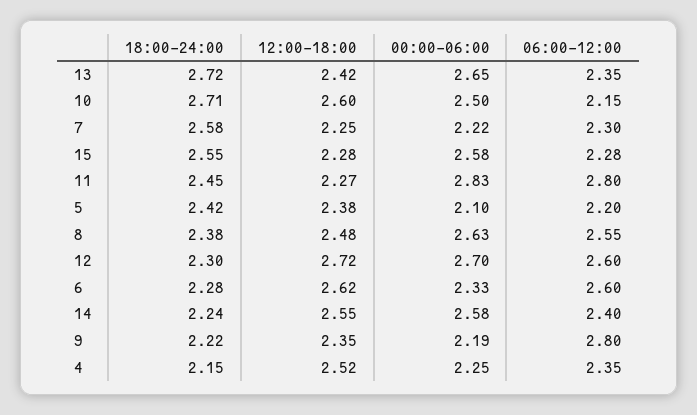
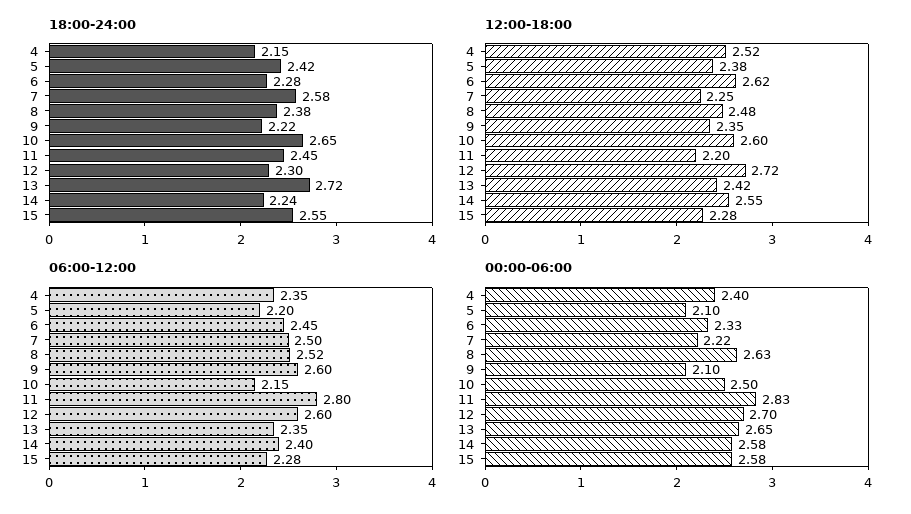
  {
    "18:00-24:00": {
      "13": 2.72,
-     "10": 2.71,
+     "10": 2.65,
      "7": 2.58,
      "15": 2.55,
      "11": 2.45,
      "5": 2.42,
      "8": 2.38,
      "12": 2.3,
      "6": 2.28,
      "14": 2.24,
      "9": 2.22,
      "4": 2.15
    },
    "12:00-18:00": {
      "13": 2.42,
      "10": 2.6,
      "7": 2.25,
      "15": 2.28,
-     "11": 2.27,
+     "11": 2.2,
      "5": 2.38,
      "8": 2.48,
      "12": 2.72,
      "6": 2.62,
      "14": 2.55,
      "9": 2.35,
      "4": 2.52
    },
    "00:00-06:00": {
      "13": 2.65,
      "10": 2.5,
      "7": 2.22,
      "15": 2.58,
      "11": 2.83,
      "5": 2.1,
      "8": 2.63,
      "12": 2.7,
      "6": 2.33,
      "14": 2.58,
-     "9": 2.19,
+     "9": 2.1,
-     "4": 2.25
+     "4": 2.4
    },
    "06:00-12:00": {
      "13": 2.35,
      "10": 2.15,
-     "7": 2.3,
+     "7": 2.5,
      "15": 2.28,
      "11": 2.8,
      "5": 2.2,
-     "8": 2.55,
+     "8": 2.52,
      "12": 2.6,
-     "6": 2.6,
+     "6": 2.45,
      "14": 2.4,
-     "9": 2.8,
+     "9": 2.6,
      "4": 2.35
    }
  }

